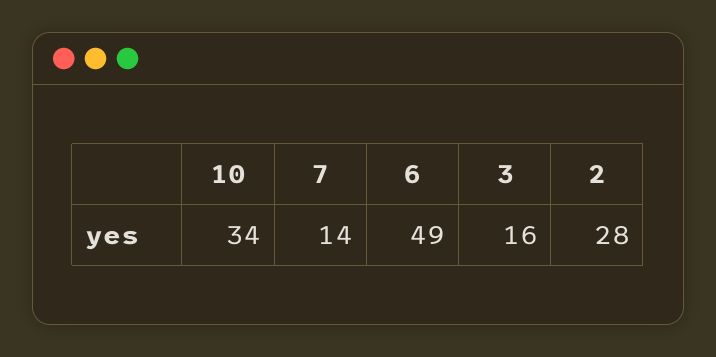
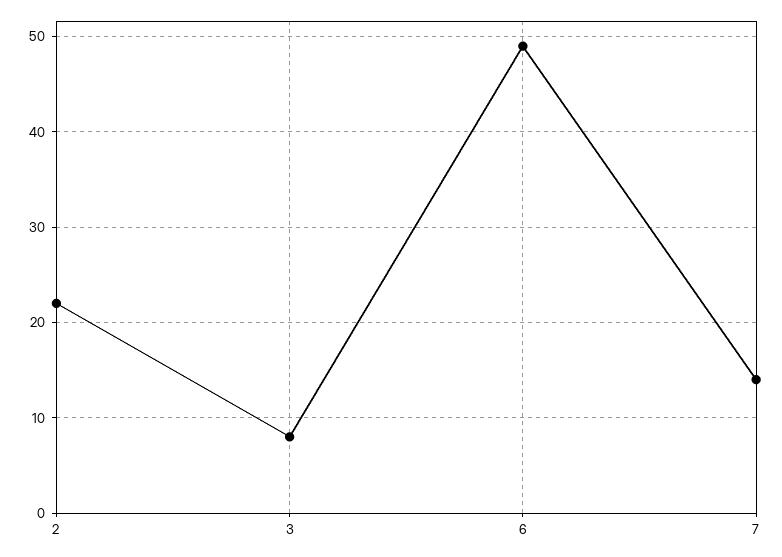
  {
-   "10": 34,
    "7": 14,
    "6": 49,
-   "3": 16,
+   "3": 8,
-   "2": 28
+   "2": 22
  }

